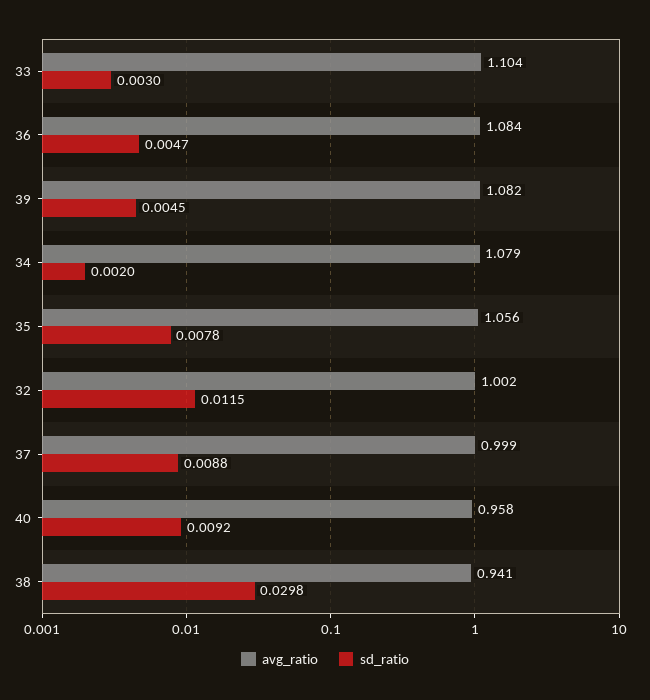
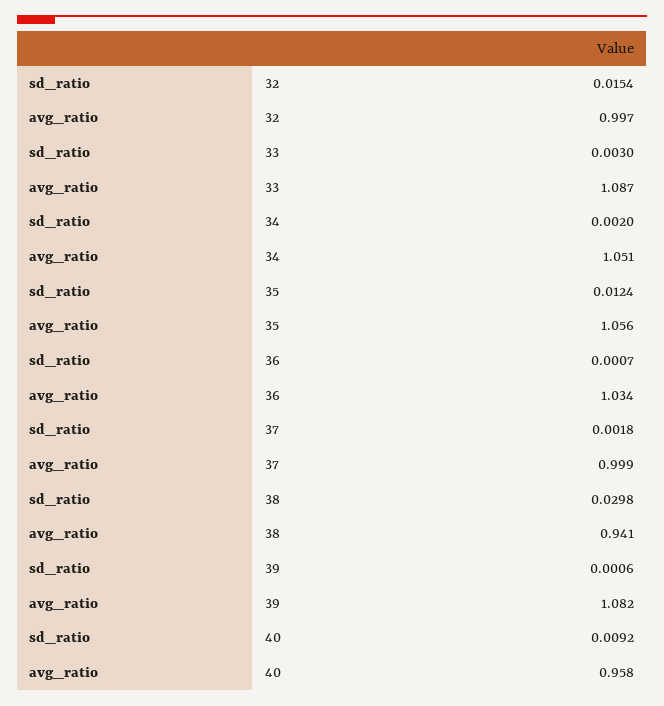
  {
    "avg_ratio": {
-     "33": 1.104,
+     "33": 1.087,
-     "36": 1.084,
+     "36": 1.034,
      "39": 1.082,
-     "34": 1.079,
+     "34": 1.051,
      "35": 1.056,
-     "32": 1.002,
+     "32": 0.997,
      "37": 0.999,
      "40": 0.958,
      "38": 0.941
    },
    "sd_ratio": {
      "33": 0.003,
-     "36": 0.0047,
+     "36": 0.0007,
-     "39": 0.0045,
+     "39": 0.0006,
      "34": 0.002,
-     "35": 0.0078,
+     "35": 0.0124,
-     "32": 0.0115,
+     "32": 0.0154,
-     "37": 0.0088,
+     "37": 0.0018,
      "40": 0.0092,
      "38": 0.0298
    }
  }

